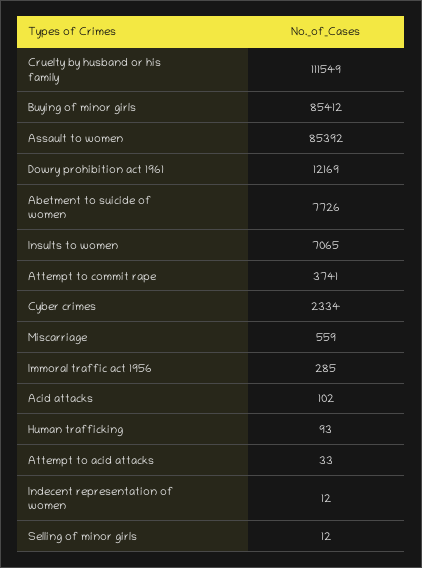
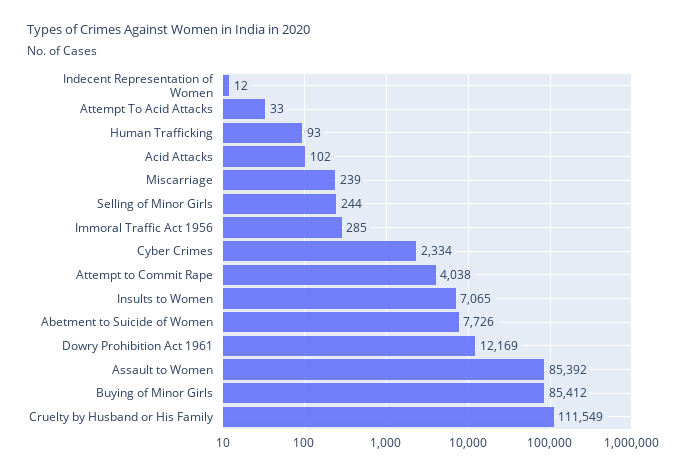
  {
    "Cruelty by husband or his family": 111549,
    "Buying of minor girls": 85412,
    "Assault to women": 85392,
    "Dowry prohibition act 1961": 12169,
    "Abetment to suicide of women": 7726,
    "Insults to women": 7065,
-   "Attempt to commit rape": 3741,
+   "Attempt to commit rape": 4038,
    "Cyber crimes": 2334,
-   "Miscarriage": 559,
+   "Miscarriage": 239,
    "Immoral traffic act 1956": 285,
    "Acid attacks": 102,
    "Human trafficking": 93,
    "Attempt to acid attacks": 33,
    "Indecent representation of women": 12,
-   "Selling of minor girls": 12
+   "Selling of minor girls": 244
  }

